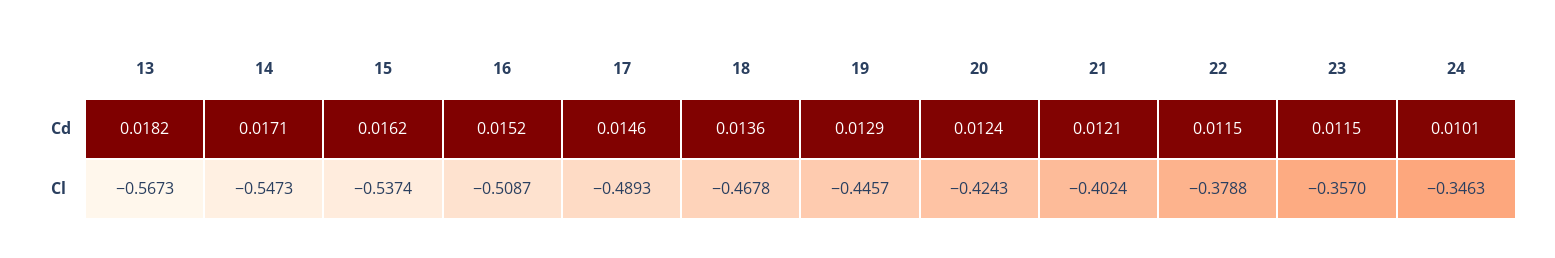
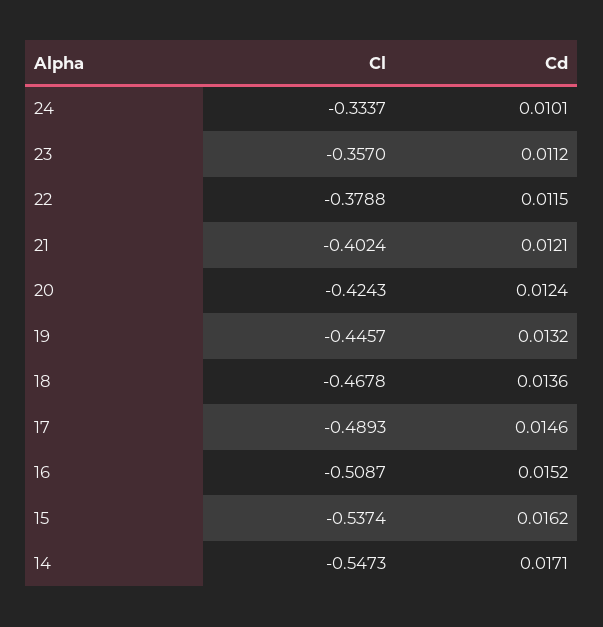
  {
-   "13": {
-     "Cd": 0.0182,
-     "Cl": -0.5673
-   },
    "14": {
      "Cd": 0.0171,
      "Cl": -0.5473
    },
    "15": {
      "Cd": 0.0162,
      "Cl": -0.5374
    },
    "16": {
      "Cd": 0.0152,
      "Cl": -0.5087
    },
    "17": {
      "Cd": 0.0146,
      "Cl": -0.4893
    },
    "18": {
      "Cd": 0.0136,
      "Cl": -0.4678
    },
    "19": {
-     "Cd": 0.0129,
+     "Cd": 0.0132,
      "Cl": -0.4457
    },
    "20": {
      "Cd": 0.0124,
      "Cl": -0.4243
    },
    "21": {
      "Cd": 0.0121,
      "Cl": -0.4024
    },
    "22": {
      "Cd": 0.0115,
      "Cl": -0.3788
    },
    "23": {
-     "Cd": 0.0115,
+     "Cd": 0.0112,
      "Cl": -0.357
    },
    "24": {
      "Cd": 0.0101,
-     "Cl": -0.3463
+     "Cl": -0.3337
    }
  }

